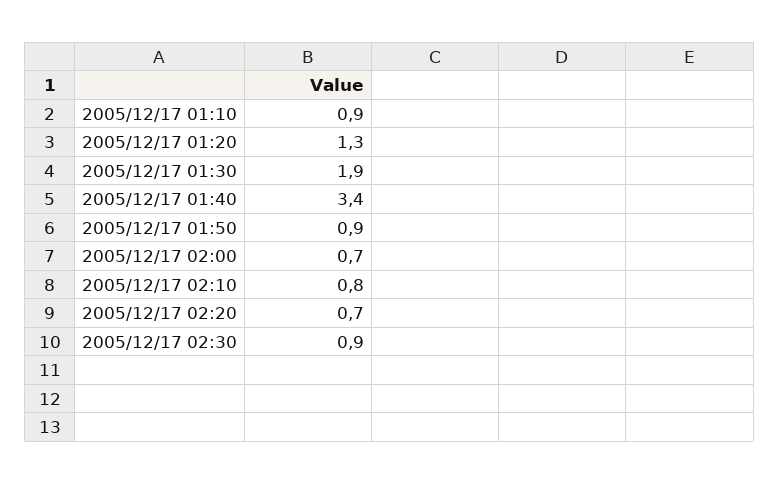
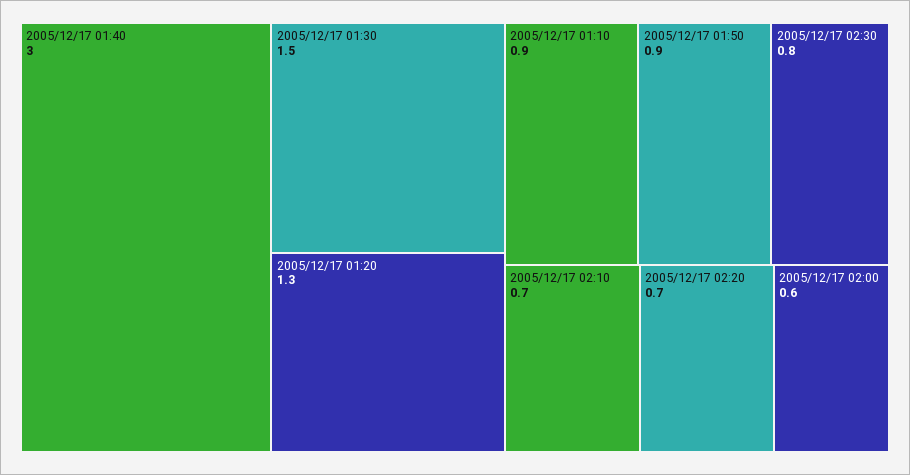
  {
    "2005/12/17 01:10": 0.9,
    "2005/12/17 01:20": 1.3,
-   "2005/12/17 01:30": 1.9,
+   "2005/12/17 01:30": 1.5,
-   "2005/12/17 01:40": 3.4,
+   "2005/12/17 01:40": 3,
    "2005/12/17 01:50": 0.9,
-   "2005/12/17 02:00": 0.7,
+   "2005/12/17 02:00": 0.6,
-   "2005/12/17 02:10": 0.8,
+   "2005/12/17 02:10": 0.7,
    "2005/12/17 02:20": 0.7,
-   "2005/12/17 02:30": 0.9
+   "2005/12/17 02:30": 0.8
  }

